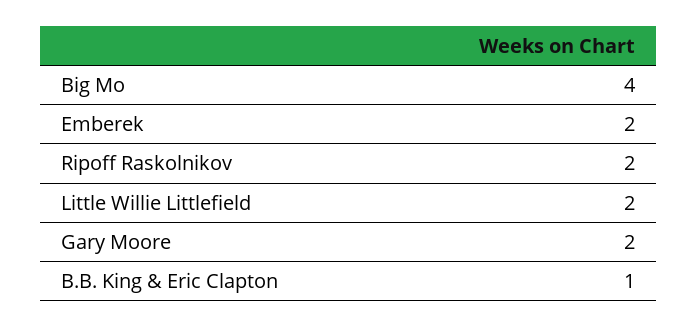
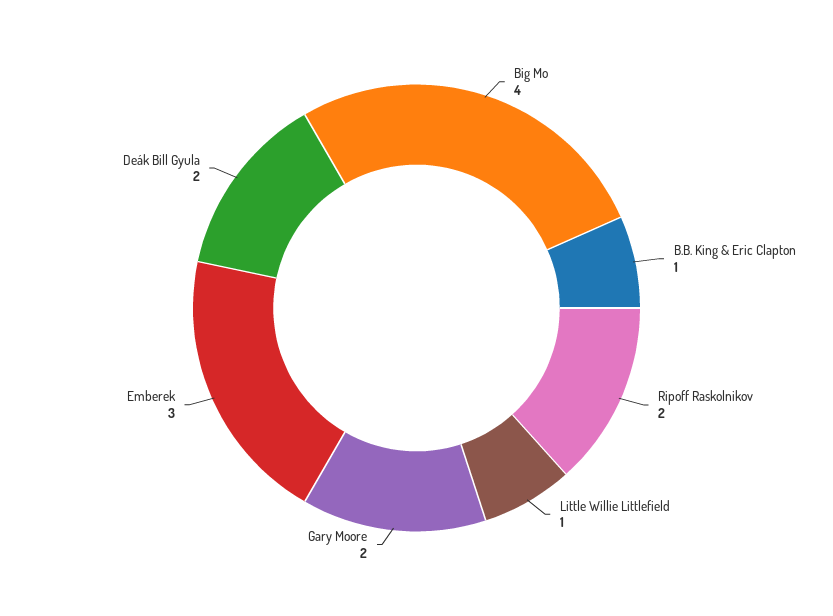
  {
    "Big Mo": 4,
-   "Emberek": 2,
+   "Emberek": 3,
    "Ripoff Raskolnikov": 2,
-   "Little Willie Littlefield": 2,
+   "Little Willie Littlefield": 1,
    "Gary Moore": 2,
-   "B.B. King & Eric Clapton": 1
+   "B.B. King & Eric Clapton": 1,
+   "Deák Bill Gyula": 2
  }

